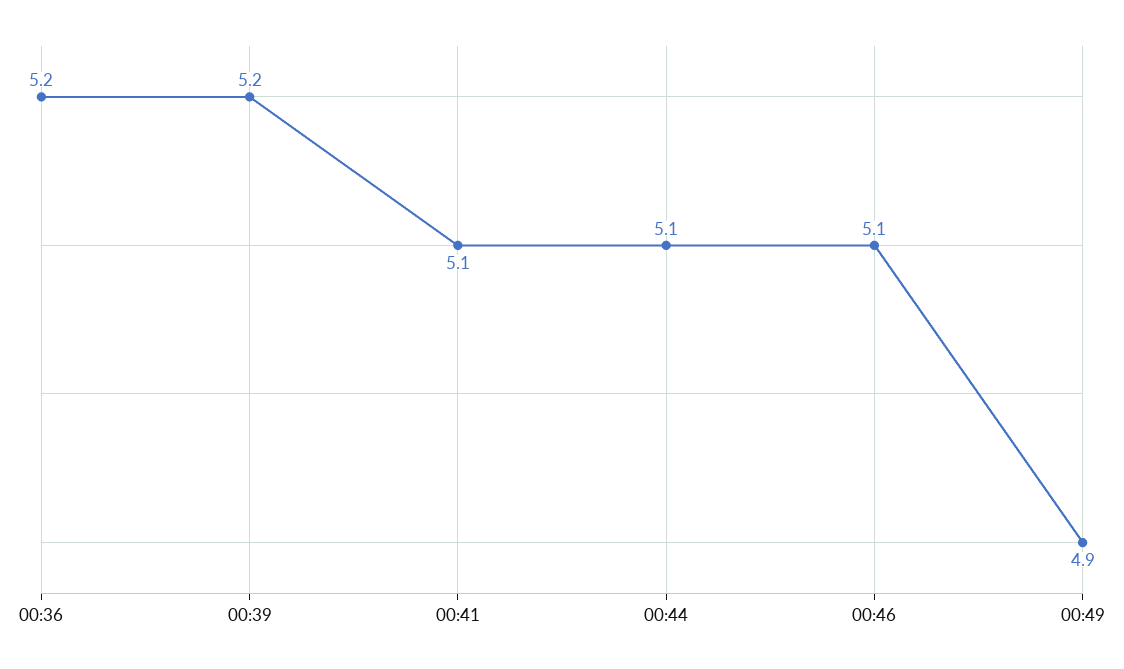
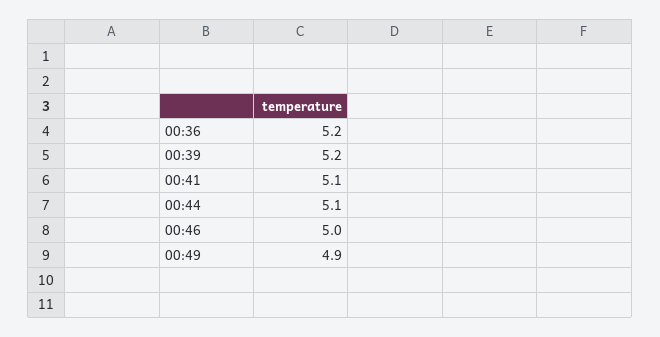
  {
    "00:36": 5.2,
    "00:39": 5.2,
    "00:41": 5.1,
    "00:44": 5.1,
-   "00:46": 5.1,
+   "00:46": 5,
    "00:49": 4.9
  }

